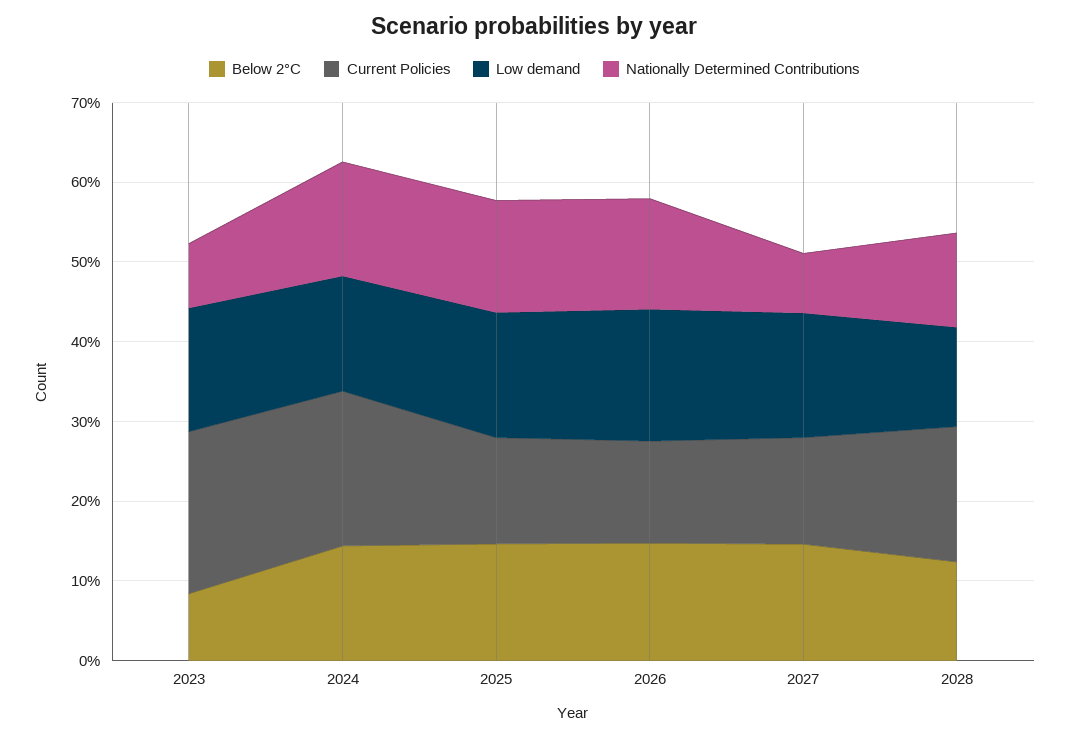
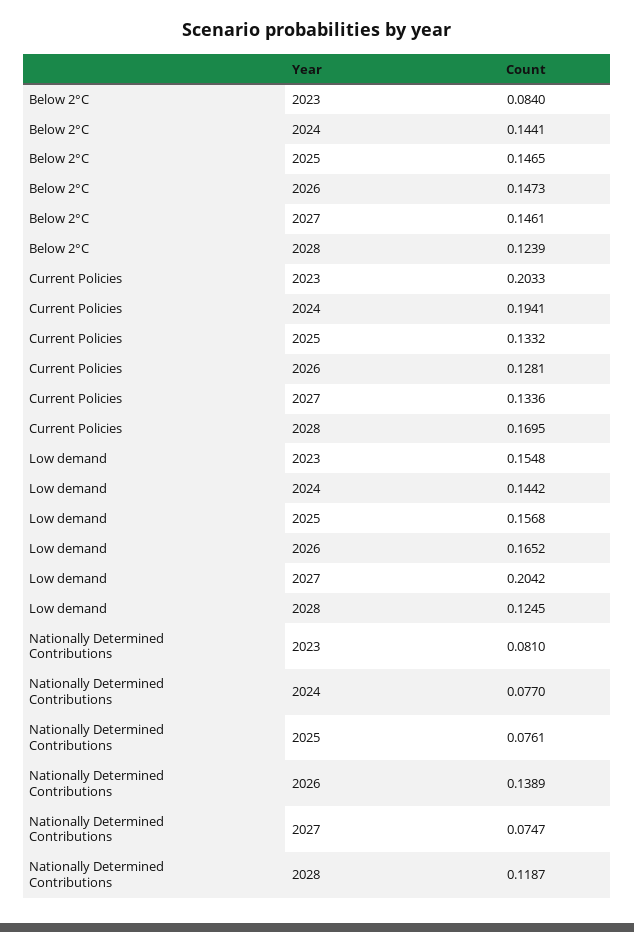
  {
    "Below 2°C": {
      "2023": 0.084,
      "2024": 0.1441,
      "2025": 0.1465,
      "2026": 0.1473,
      "2027": 0.1461,
      "2028": 0.1239
    },
    "Current Policies": {
      "2023": 0.2033,
      "2024": 0.1941,
      "2025": 0.1332,
      "2026": 0.1281,
      "2027": 0.1336,
      "2028": 0.1695
    },
    "Low demand": {
      "2023": 0.1548,
      "2024": 0.1442,
      "2025": 0.1568,
      "2026": 0.1652,
-     "2027": 0.16,
+     "2027": 0.2042,
      "2028": 0.1245
    },
    "Nationally Determined Contributions": {
      "2023": 0.081,
-     "2024": 0.14,
+     "2024": 0.077,
-     "2025": 0.14,
+     "2025": 0.0761,
      "2026": 0.1389,
      "2027": 0.0747,
      "2028": 0.1187
    }
  }

